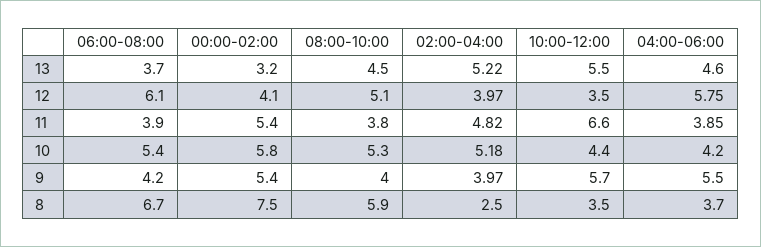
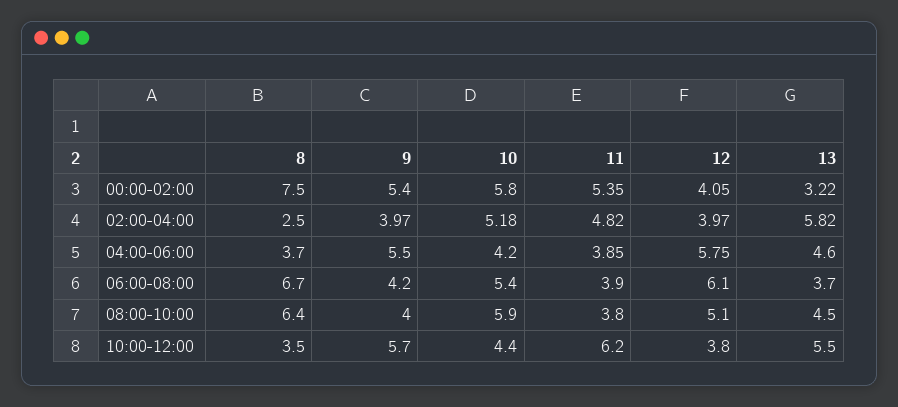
  {
    "06:00-08:00": {
      "13": 3.7,
      "12": 6.1,
      "11": 3.9,
      "10": 5.4,
      "9": 4.2,
      "8": 6.7
    },
    "00:00-02:00": {
      "13": 3.22,
      "12": 4.05,
      "11": 5.35,
      "10": 5.8,
      "9": 5.4,
      "8": 7.5
    },
    "08:00-10:00": {
      "13": 4.5,
      "12": 5.1,
      "11": 3.8,
-     "10": 5.3,
+     "10": 5.9,
      "9": 4,
-     "8": 5.9
+     "8": 6.4
    },
    "02:00-04:00": {
-     "13": 5.22,
+     "13": 5.82,
      "12": 3.97,
      "11": 4.82,
      "10": 5.18,
      "9": 3.97,
      "8": 2.5
    },
    "10:00-12:00": {
      "13": 5.5,
-     "12": 3.5,
+     "12": 3.8,
-     "11": 6.6,
+     "11": 6.2,
      "10": 4.4,
      "9": 5.7,
      "8": 3.5
    },
    "04:00-06:00": {
      "13": 4.6,
      "12": 5.75,
      "11": 3.85,
      "10": 4.2,
      "9": 5.5,
      "8": 3.7
    }
  }

